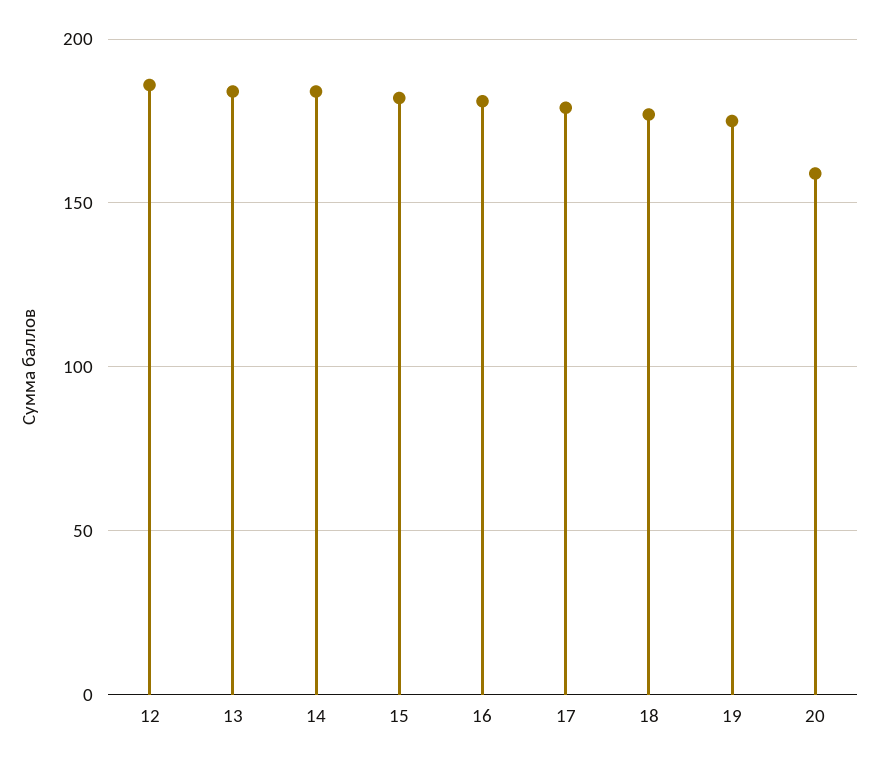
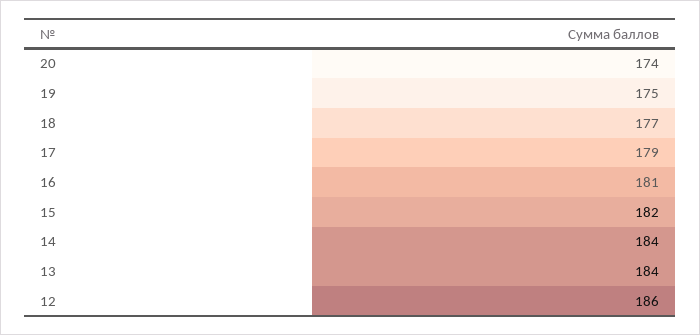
  {
    "12": 186,
    "13": 184,
    "14": 184,
    "15": 182,
    "16": 181,
    "17": 179,
    "18": 177,
    "19": 175,
-   "20": 160
+   "20": 174
  }

